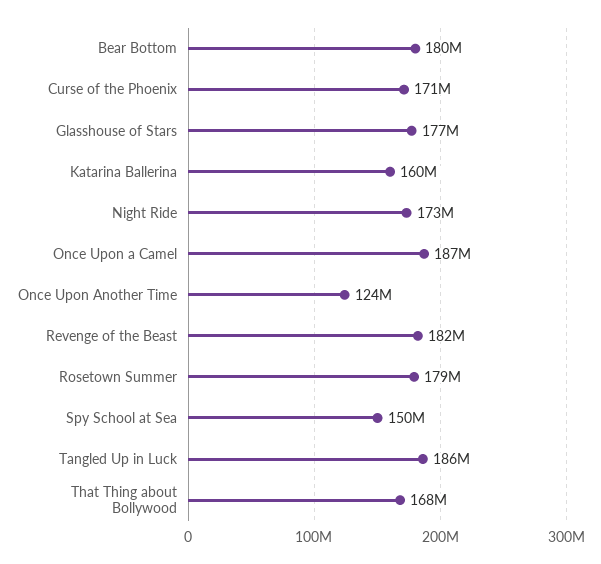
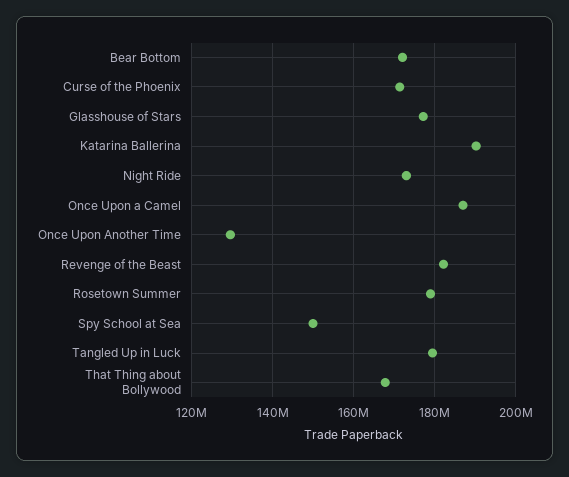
  {
-   "Bear Bottom": 180000000,
+   "Bear Bottom": 172000000,
    "Curse of the Phoenix": 171000000,
    "Glasshouse of Stars": 177000000,
-   "Katarina Ballerina": 160000000,
+   "Katarina Ballerina": 190000000,
    "Night Ride": 173000000,
    "Once Upon a Camel": 187000000,
-   "Once Upon Another Time": 124000000,
+   "Once Upon Another Time": 130000000,
    "Revenge of the Beast": 182000000,
    "Rosetown Summer": 179000000,
    "Spy School at Sea": 150000000,
-   "Tangled Up in Luck": 186000000,
+   "Tangled Up in Luck": 180000000,
    "That Thing about Bollywood": 168000000
  }

